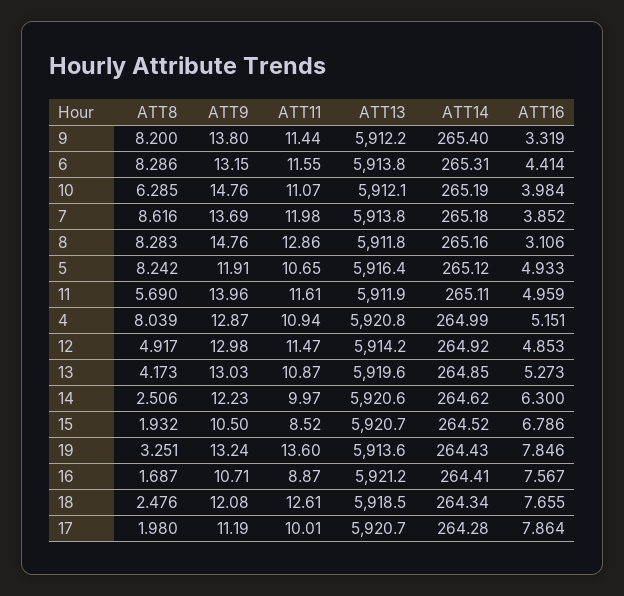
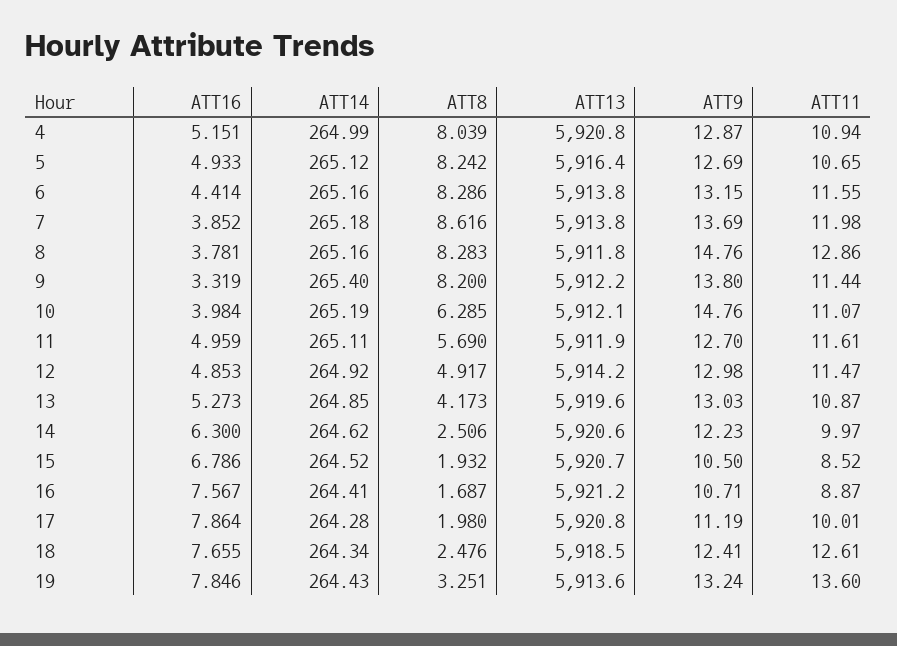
  {
    "ATT8": {
      "9": 8.2,
      "6": 8.286,
      "10": 6.285,
      "7": 8.616,
      "8": 8.283,
      "5": 8.242,
      "11": 5.69,
      "4": 8.039,
      "12": 4.917,
      "13": 4.173,
      "14": 2.506,
      "15": 1.932,
      "19": 3.251,
      "16": 1.687,
      "18": 2.476,
      "17": 1.98
    },
    "ATT9": {
      "9": 13.8,
      "6": 13.15,
      "10": 14.76,
      "7": 13.69,
      "8": 14.76,
-     "5": 11.91,
+     "5": 12.69,
-     "11": 13.96,
+     "11": 12.7,
      "4": 12.87,
      "12": 12.98,
      "13": 13.03,
      "14": 12.23,
      "15": 10.5,
      "19": 13.24,
      "16": 10.71,
-     "18": 12.08,
+     "18": 12.41,
      "17": 11.19
    },
    "ATT11": {
      "9": 11.44,
      "6": 11.55,
      "10": 11.07,
      "7": 11.98,
      "8": 12.86,
      "5": 10.65,
      "11": 11.61,
      "4": 10.94,
      "12": 11.47,
      "13": 10.87,
      "14": 9.97,
      "15": 8.52,
      "19": 13.6,
      "16": 8.87,
      "18": 12.61,
      "17": 10.01
    },
    "ATT13": {
      "9": 5912.2,
      "6": 5913.8,
      "10": 5912.1,
      "7": 5913.8,
      "8": 5911.8,
      "5": 5916.4,
      "11": 5911.9,
      "4": 5920.8,
      "12": 5914.2,
      "13": 5919.6,
      "14": 5920.6,
      "15": 5920.7,
      "19": 5913.6,
      "16": 5921.2,
      "18": 5918.5,
-     "17": 5920.7
+     "17": 5920.8
    },
    "ATT14": {
      "9": 265.4,
-     "6": 265.31,
+     "6": 265.16,
      "10": 265.19,
      "7": 265.18,
      "8": 265.16,
      "5": 265.12,
      "11": 265.11,
      "4": 264.99,
      "12": 264.92,
      "13": 264.85,
      "14": 264.62,
      "15": 264.52,
      "19": 264.43,
      "16": 264.41,
      "18": 264.34,
      "17": 264.28
    },
    "ATT16": {
      "9": 3.319,
      "6": 4.414,
      "10": 3.984,
      "7": 3.852,
-     "8": 3.106,
+     "8": 3.781,
      "5": 4.933,
      "11": 4.959,
      "4": 5.151,
      "12": 4.853,
      "13": 5.273,
      "14": 6.3,
      "15": 6.786,
      "19": 7.846,
      "16": 7.567,
      "18": 7.655,
      "17": 7.864
    }
  }

